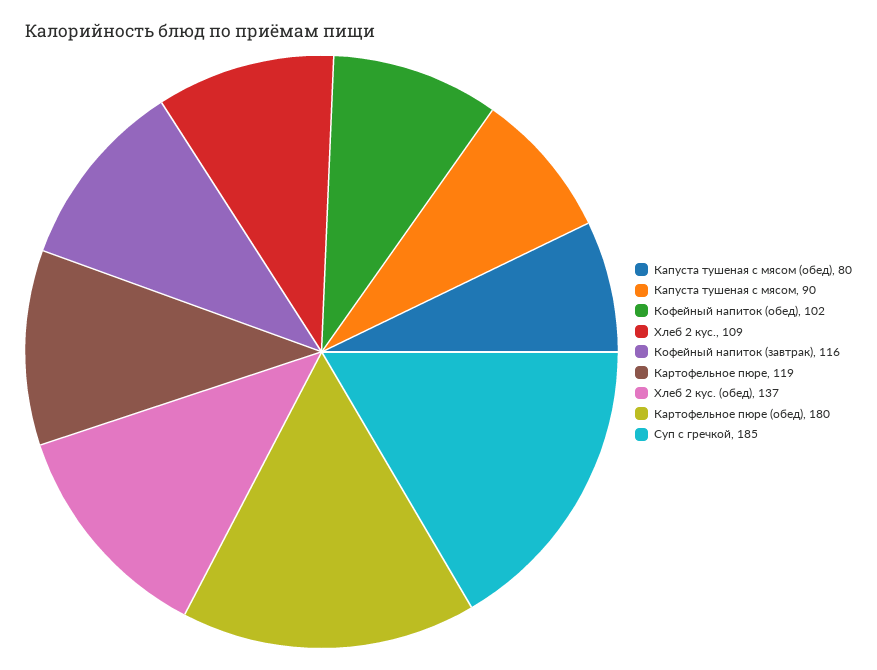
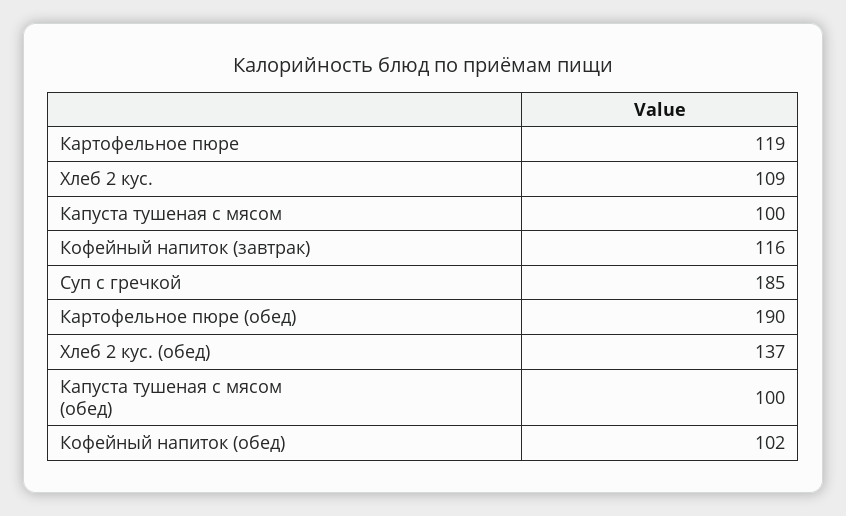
  {
-   "Капуста тушеная с мясом (обед)": 80,
+   "Капуста тушеная с мясом (обед)": 100,
-   "Капуста тушеная с мясом": 90,
+   "Капуста тушеная с мясом": 100,
    "Кофейный напиток (обед)": 102,
    "Хлеб 2 кус.": 109,
    "Кофейный напиток (завтрак)": 116,
    "Картофельное пюре": 119,
    "Хлеб 2 кус. (обед)": 137,
-   "Картофельное пюре (обед)": 180,
+   "Картофельное пюре (обед)": 190,
    "Суп с гречкой": 185
  }

